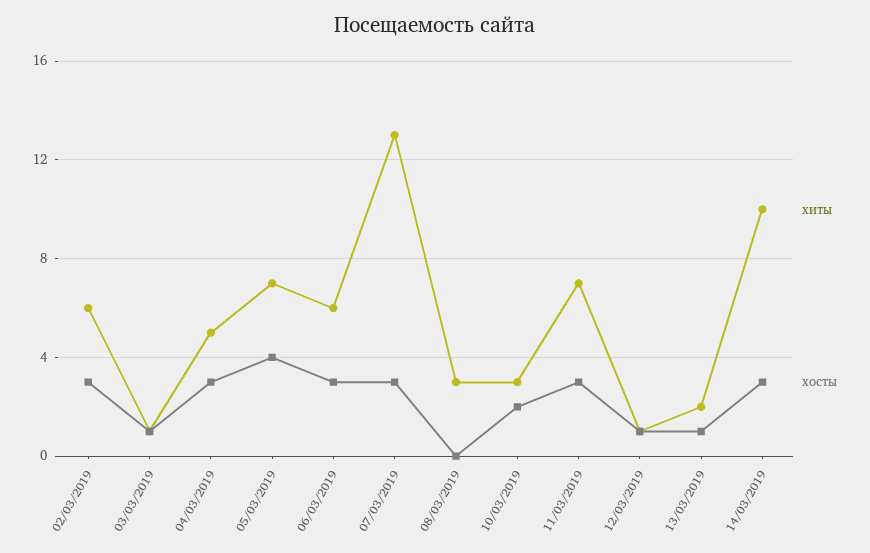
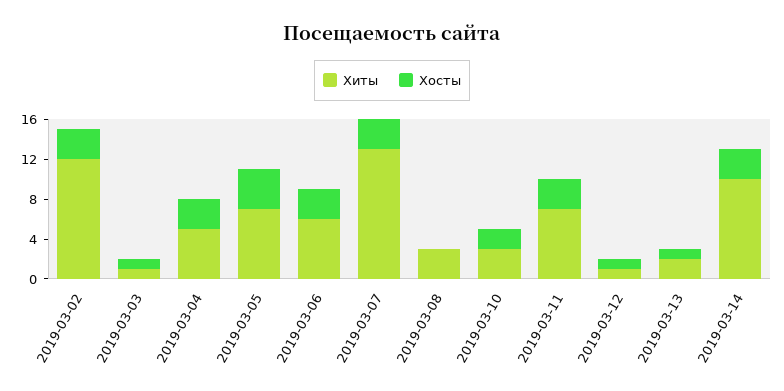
  {
    "хиты": {
-     "02/03/2019": 6,
+     "02/03/2019": 12,
      "03/03/2019": 1,
      "04/03/2019": 5,
      "05/03/2019": 7,
      "06/03/2019": 6,
      "07/03/2019": 13,
      "08/03/2019": 3,
      "10/03/2019": 3,
      "11/03/2019": 7,
      "12/03/2019": 1,
      "13/03/2019": 2,
      "14/03/2019": 10
    },
    "хосты": {
      "02/03/2019": 3,
      "03/03/2019": 1,
      "04/03/2019": 3,
      "05/03/2019": 4,
      "06/03/2019": 3,
      "07/03/2019": 3,
      "08/03/2019": 0,
      "10/03/2019": 2,
      "11/03/2019": 3,
      "12/03/2019": 1,
      "13/03/2019": 1,
      "14/03/2019": 3
    }
  }

